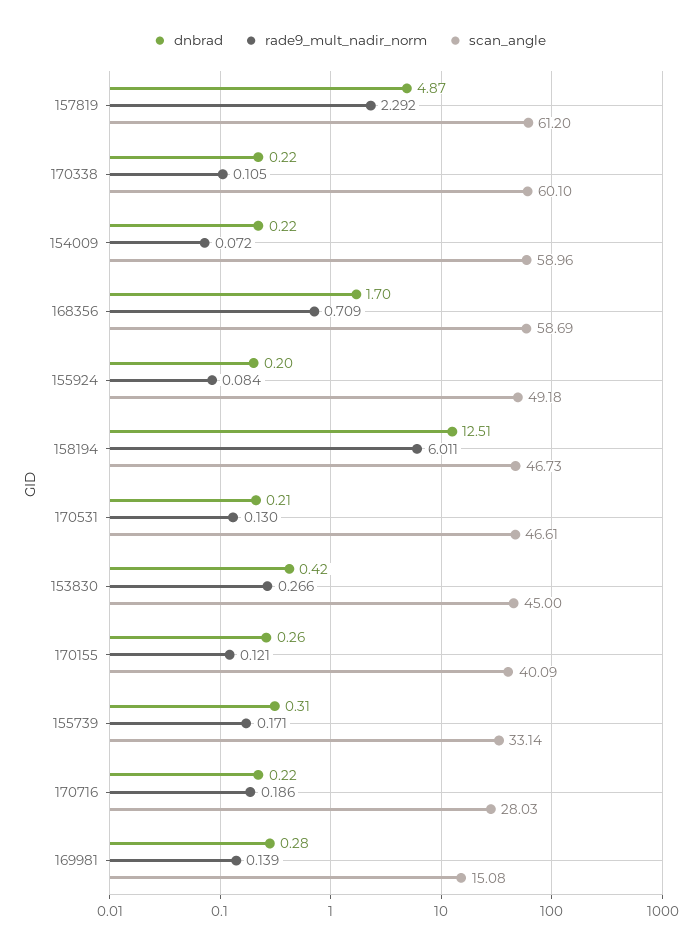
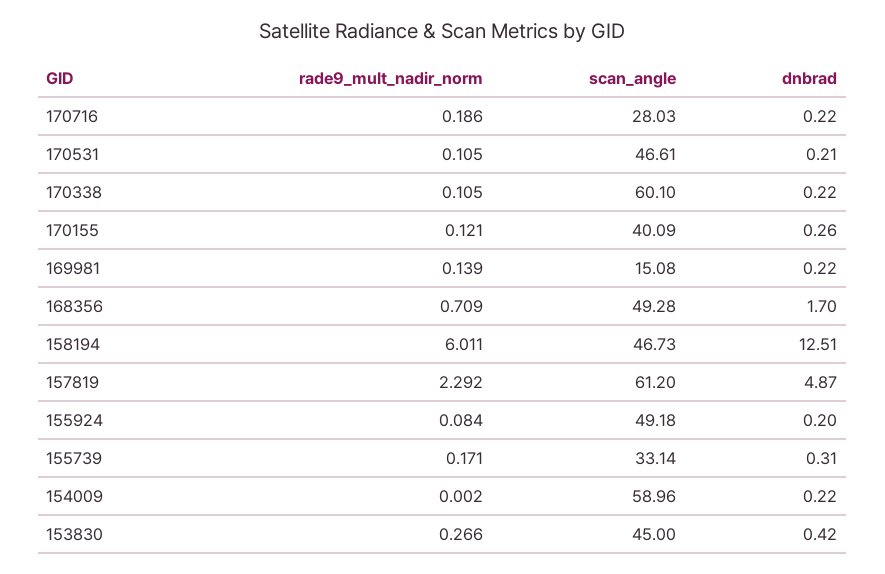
  {
    "dnbrad": {
      "157819": 4.87,
      "170338": 0.22,
      "154009": 0.22,
      "168356": 1.7,
      "155924": 0.2,
      "158194": 12.51,
      "170531": 0.21,
      "153830": 0.42,
      "170155": 0.26,
      "155739": 0.31,
      "170716": 0.22,
-     "169981": 0.28
+     "169981": 0.22
    },
    "rade9_mult_nadir_norm": {
      "157819": 2.292,
      "170338": 0.105,
-     "154009": 0.072,
+     "154009": 0.002,
      "168356": 0.709,
      "155924": 0.084,
      "158194": 6.011,
-     "170531": 0.13,
+     "170531": 0.105,
      "153830": 0.266,
      "170155": 0.121,
      "155739": 0.171,
      "170716": 0.186,
      "169981": 0.139
    },
    "scan_angle": {
      "157819": 61.2,
      "170338": 60.1,
      "154009": 58.96,
-     "168356": 58.69,
+     "168356": 49.28,
      "155924": 49.18,
      "158194": 46.73,
      "170531": 46.61,
      "153830": 45,
      "170155": 40.09,
      "155739": 33.14,
      "170716": 28.03,
      "169981": 15.08
    }
  }

